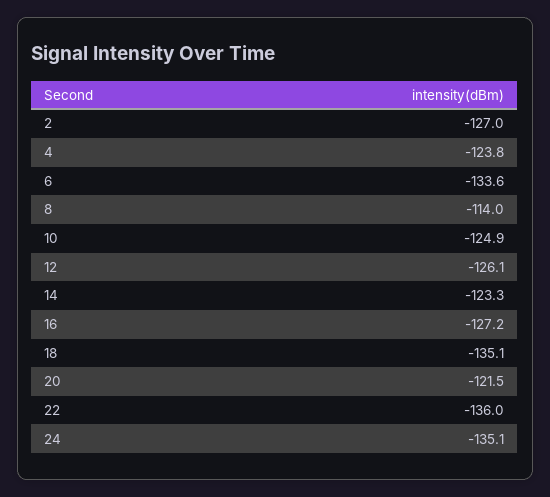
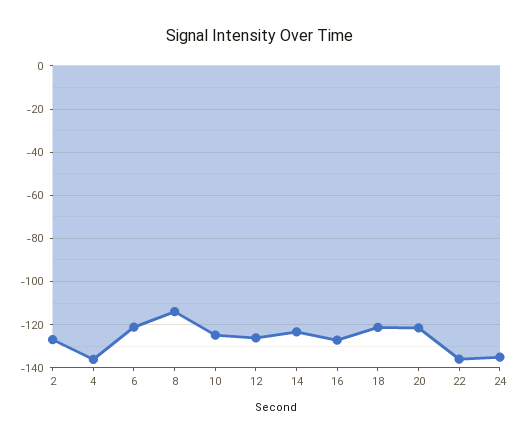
  {
    "2": -127,
-   "4": -123.8,
+   "4": -135,
-   "6": -133.6,
+   "6": -120,
    "8": -114,
    "10": -124.9,
    "12": -126.1,
    "14": -123.3,
    "16": -127.2,
-   "18": -135.1,
+   "18": -120,
    "20": -121.5,
    "22": -136,
    "24": -135.1
  }

